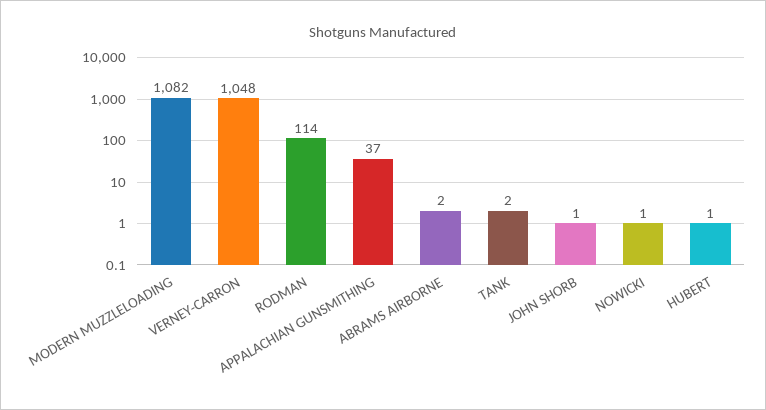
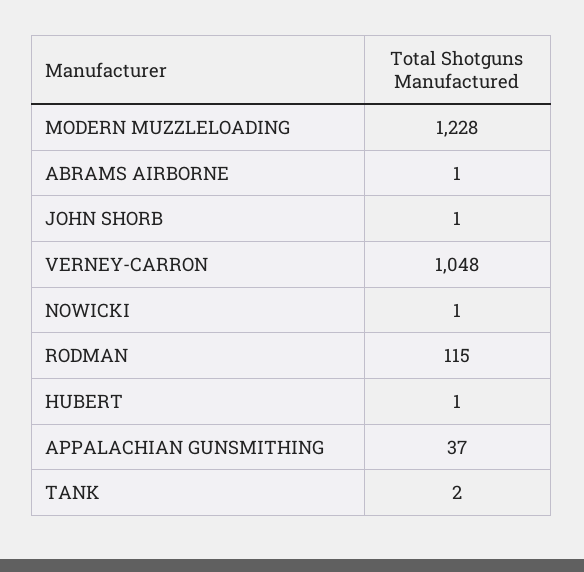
  {
-   "MODERN MUZZLELOADING": 1082,
+   "MODERN MUZZLELOADING": 1228,
    "VERNEY-CARRON": 1048,
-   "RODMAN": 114,
+   "RODMAN": 115,
    "APPALACHIAN GUNSMITHING": 37,
-   "ABRAMS AIRBORNE": 2,
+   "ABRAMS AIRBORNE": 1,
    "TANK": 2,
    "JOHN SHORB": 1,
    "NOWICKI": 1,
    "HUBERT": 1
  }

